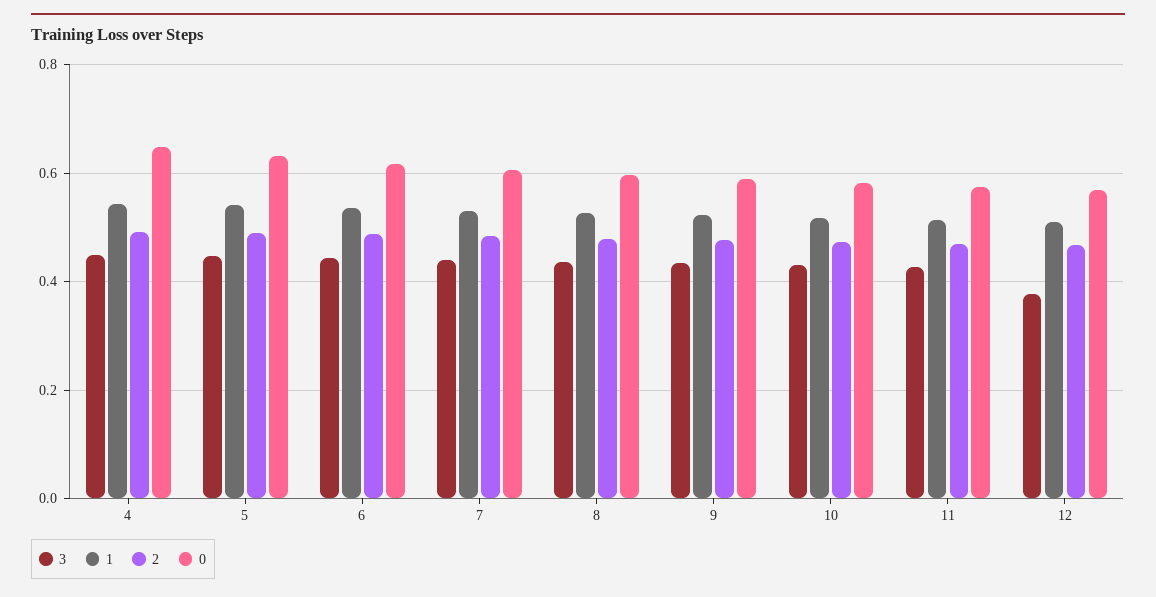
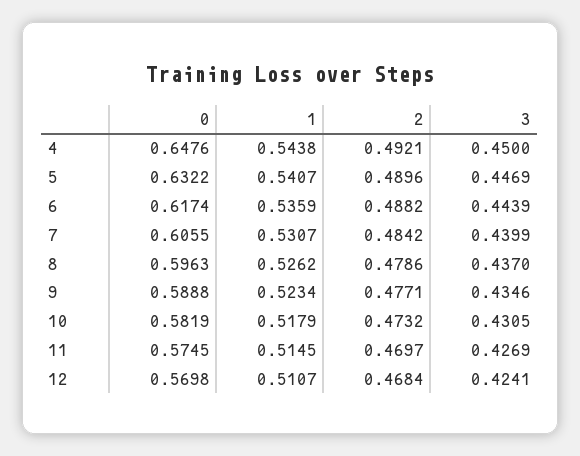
  {
    "3": {
      "4": 0.45,
      "5": 0.4469,
      "6": 0.4439,
      "7": 0.4399,
      "8": 0.437,
      "9": 0.4346,
      "10": 0.4305,
      "11": 0.4269,
-     "12": 0.38
+     "12": 0.4241
    },
    "1": {
      "4": 0.5438,
      "5": 0.5407,
      "6": 0.5359,
      "7": 0.5307,
      "8": 0.5262,
      "9": 0.5234,
      "10": 0.5179,
      "11": 0.5145,
      "12": 0.5107
    },
    "2": {
      "4": 0.4921,
      "5": 0.4896,
      "6": 0.4882,
      "7": 0.4842,
      "8": 0.4786,
      "9": 0.4771,
      "10": 0.4732,
      "11": 0.4697,
      "12": 0.4684
    },
    "0": {
      "4": 0.6476,
      "5": 0.6322,
      "6": 0.6174,
      "7": 0.6055,
      "8": 0.5963,
      "9": 0.5888,
      "10": 0.5819,
      "11": 0.5745,
      "12": 0.5698
    }
  }

